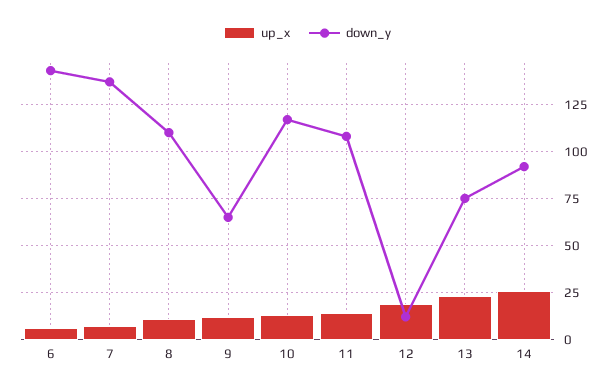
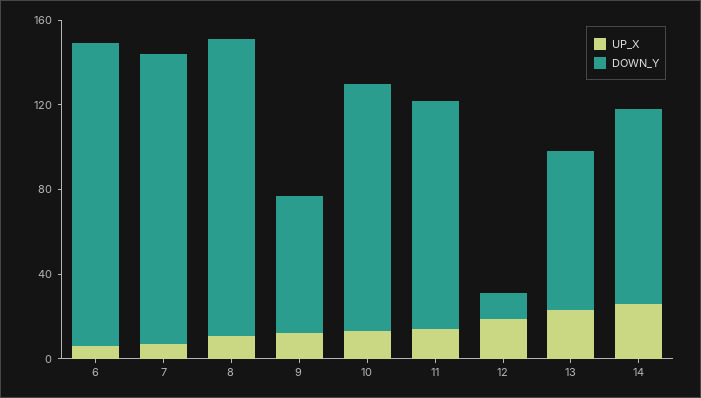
  {
    "up_x": {
      "6": 5,
      "7": 5,
      "8": 10,
      "9": 10,
      "10": 15,
      "11": 15,
      "12": 20,
      "13": 25,
      "14": 25
    },
    "down_y": {
      "6": 145,
      "7": 135,
-     "8": 110,
+     "8": 140,
      "9": 65,
      "10": 115,
      "11": 110,
      "12": 10,
      "13": 75,
      "14": 90
    }
  }

